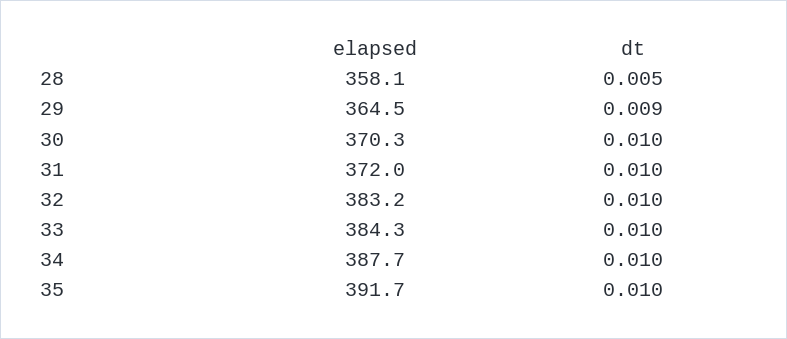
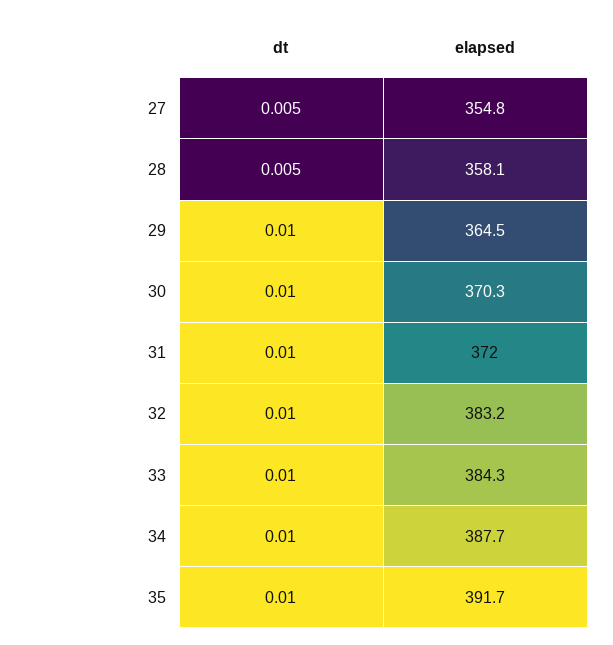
  {
    "elapsed": {
      "28": 358.1,
      "29": 364.5,
      "30": 370.3,
      "31": 372,
      "32": 383.2,
      "33": 384.3,
      "34": 387.7,
-     "35": 391.7
+     "35": 391.7,
+     "27": 354.8
    },
    "dt": {
      "28": 0.005,
-     "29": 0.009,
+     "29": 0.01,
      "30": 0.01,
      "31": 0.01,
      "32": 0.01,
      "33": 0.01,
      "34": 0.01,
-     "35": 0.01
+     "35": 0.01,
+     "27": 0.005
    }
  }

